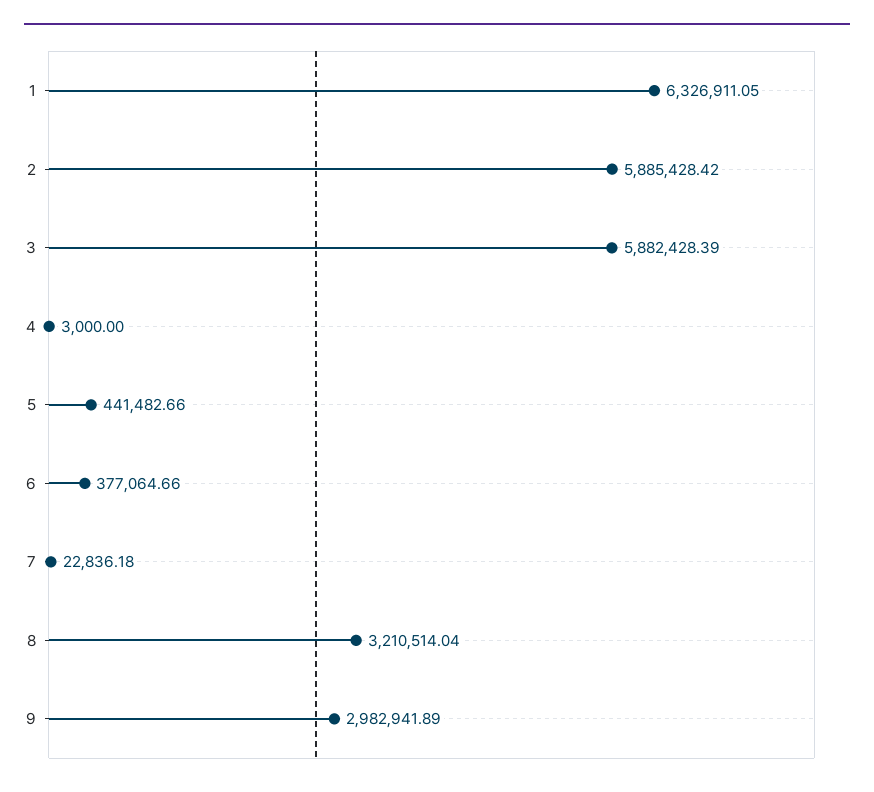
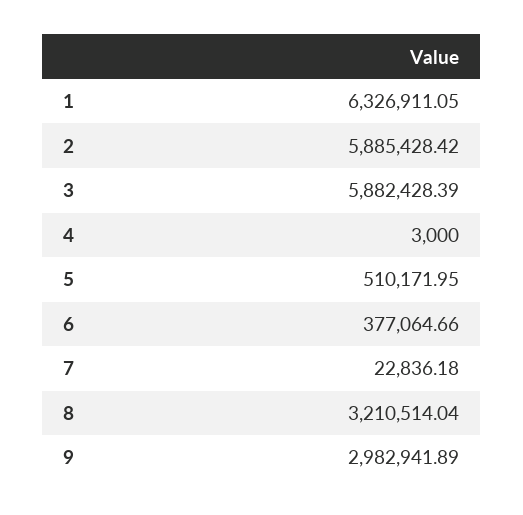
  {
    "1": 6326911.05,
    "2": 5885428.42,
    "3": 5882428.39,
    "4": 3000,
-   "5": 441482.66,
+   "5": 510171.95,
    "6": 377064.66,
    "7": 22836.18,
    "8": 3210514.04,
    "9": 2982941.89
  }

